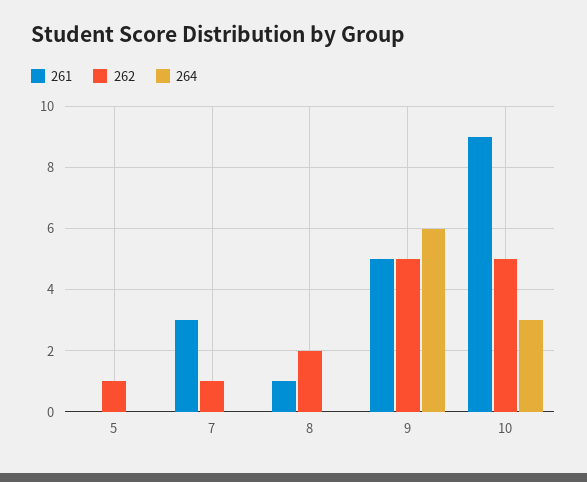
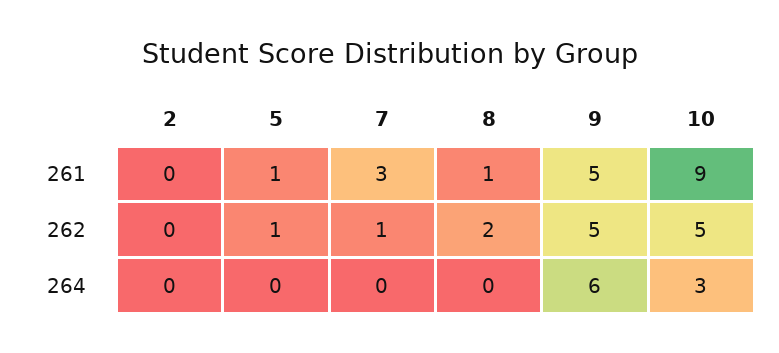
  {
    "261": {
-     "5": 0,
+     "5": 1,
      "7": 3,
      "8": 1,
      "9": 5,
-     "10": 9
+     "10": 9,
+     "2": 0
    },
    "262": {
      "5": 1,
      "7": 1,
      "8": 2,
      "9": 5,
-     "10": 5
+     "10": 5,
+     "2": 0
    },
    "264": {
      "5": 0,
      "7": 0,
      "8": 0,
      "9": 6,
-     "10": 3
+     "10": 3,
+     "2": 0
    }
  }

